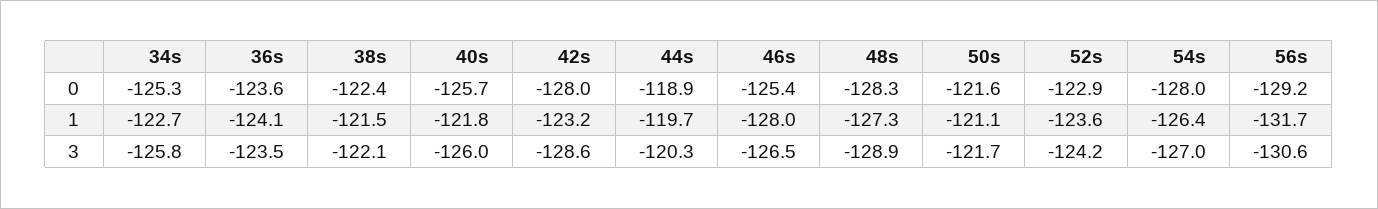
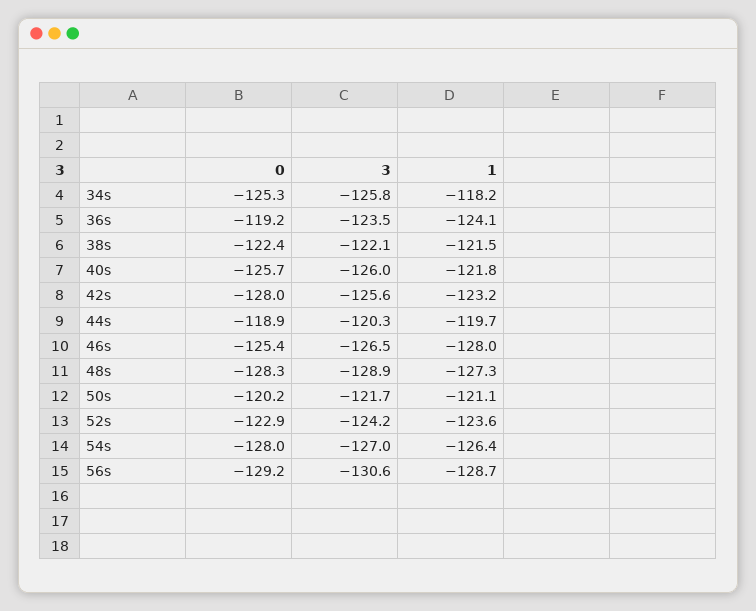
  {
    "34s": {
      "0": -125.3,
-     "1": -122.7,
+     "1": -118.2,
      "3": -125.8
    },
    "36s": {
-     "0": -123.6,
+     "0": -119.2,
      "1": -124.1,
      "3": -123.5
    },
    "38s": {
      "0": -122.4,
      "1": -121.5,
      "3": -122.1
    },
    "40s": {
      "0": -125.7,
      "1": -121.8,
      "3": -126
    },
    "42s": {
      "0": -128,
      "1": -123.2,
-     "3": -128.6
+     "3": -125.6
    },
    "44s": {
      "0": -118.9,
      "1": -119.7,
      "3": -120.3
    },
    "46s": {
      "0": -125.4,
      "1": -128,
      "3": -126.5
    },
    "48s": {
      "0": -128.3,
      "1": -127.3,
      "3": -128.9
    },
    "50s": {
-     "0": -121.6,
+     "0": -120.2,
      "1": -121.1,
      "3": -121.7
    },
    "52s": {
      "0": -122.9,
      "1": -123.6,
      "3": -124.2
    },
    "54s": {
      "0": -128,
      "1": -126.4,
      "3": -127
    },
    "56s": {
      "0": -129.2,
-     "1": -131.7,
+     "1": -128.7,
      "3": -130.6
    }
  }

